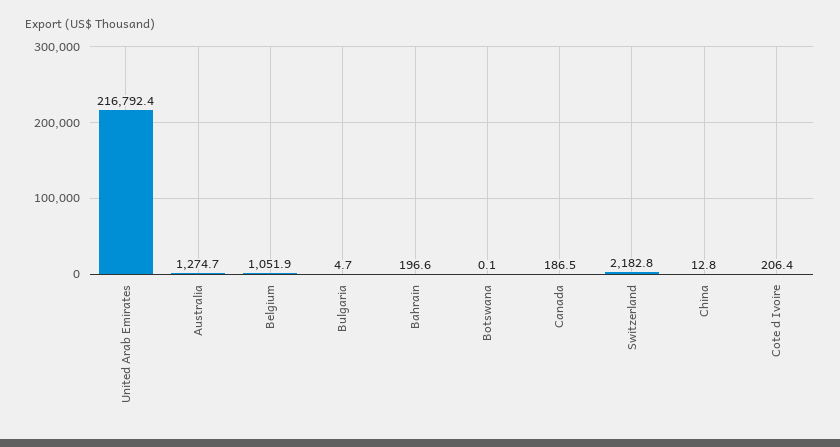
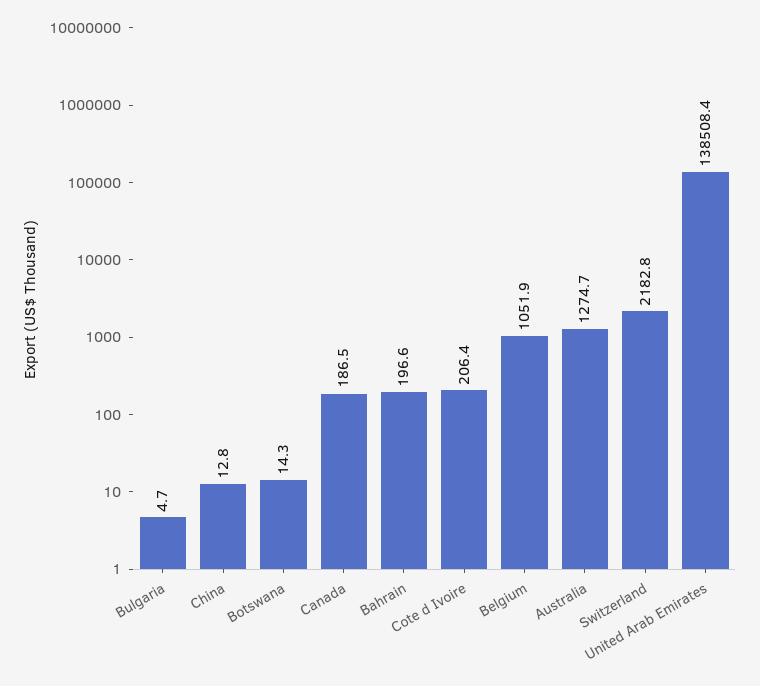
  {
-   "United Arab Emirates": 216792.4,
+   "United Arab Emirates": 138508.4,
    "Australia": 1274.7,
    "Belgium": 1051.9,
    "Bulgaria": 4.7,
    "Bahrain": 196.6,
-   "Botswana": 0.1,
+   "Botswana": 14.3,
    "Canada": 186.5,
    "Switzerland": 2182.8,
    "China": 12.8,
    "Cote d Ivoire": 206.4
  }

